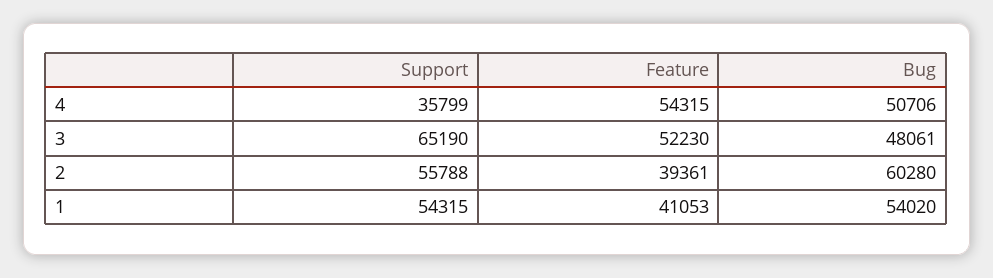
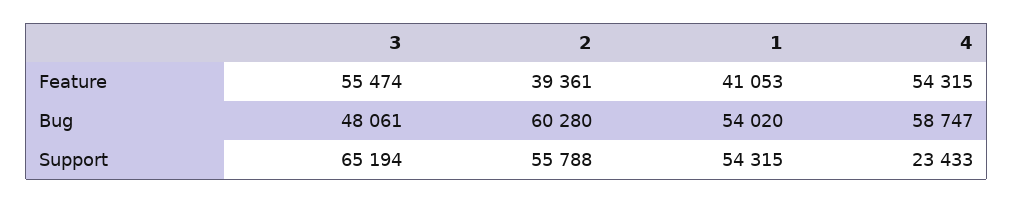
  {
    "Support": {
-     "4": 35799,
+     "4": 23433,
-     "3": 65190,
+     "3": 65194,
      "2": 55788,
      "1": 54315
    },
    "Feature": {
      "4": 54315,
-     "3": 52230,
+     "3": 55474,
      "2": 39361,
      "1": 41053
    },
    "Bug": {
-     "4": 50706,
+     "4": 58747,
      "3": 48061,
      "2": 60280,
      "1": 54020
    }
  }

